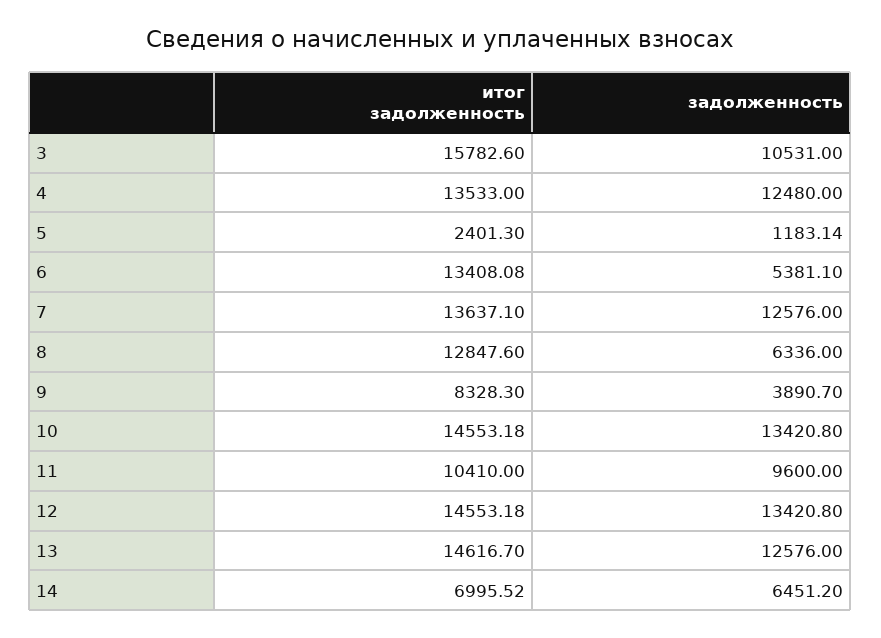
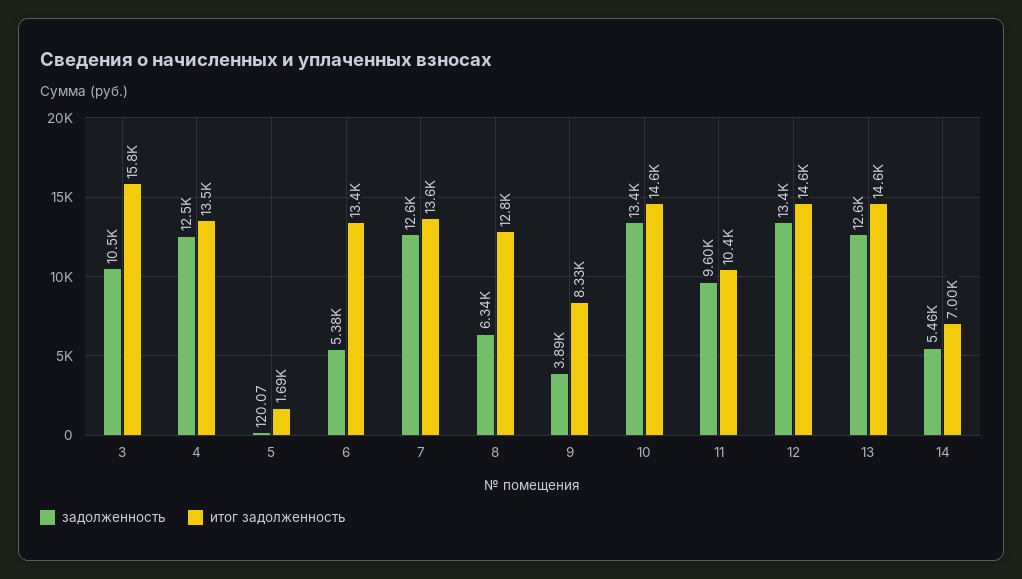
  {
    "итог задолженность": {
      "3": 15782.6,
      "4": 13533,
-     "5": 2401.3,
+     "5": 1690,
      "6": 13408.08,
      "7": 13637.1,
      "8": 12847.6,
      "9": 8328.3,
      "10": 14553.18,
      "11": 10410,
      "12": 14553.18,
      "13": 14616.7,
      "14": 6995.52
    },
    "задолженность": {
      "3": 10531,
      "4": 12480,
-     "5": 1183.14,
+     "5": 120.07,
      "6": 5381.1,
      "7": 12576,
      "8": 6336,
      "9": 3890.7,
      "10": 13420.8,
      "11": 9600,
      "12": 13420.8,
      "13": 12576,
-     "14": 6451.2
+     "14": 5460
    }
  }

